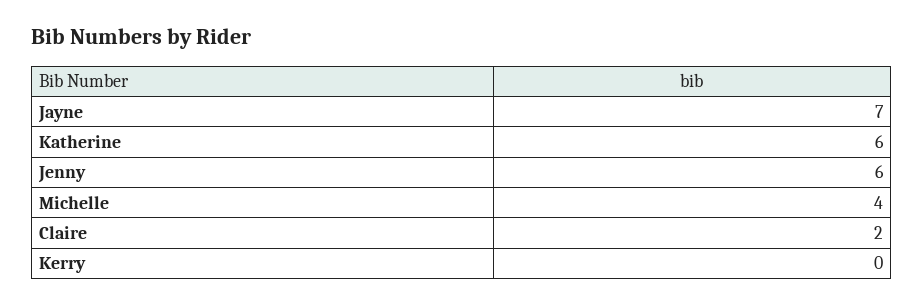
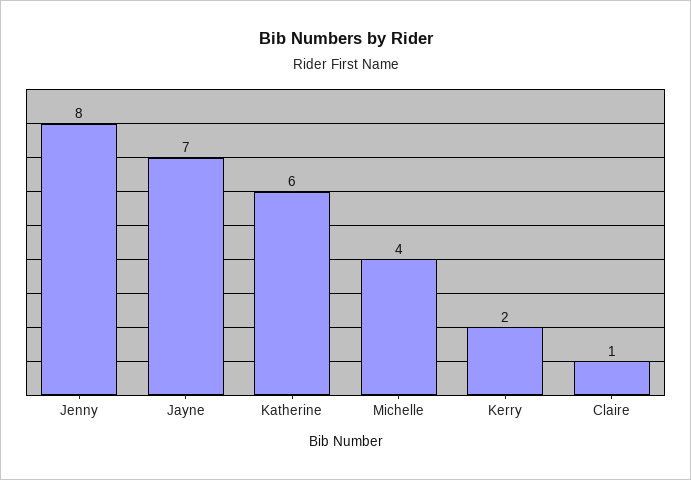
  {
    "Jayne": 7,
    "Katherine": 6,
-   "Jenny": 6,
+   "Jenny": 8,
    "Michelle": 4,
-   "Claire": 2,
+   "Claire": 1,
-   "Kerry": 0
+   "Kerry": 2
  }

